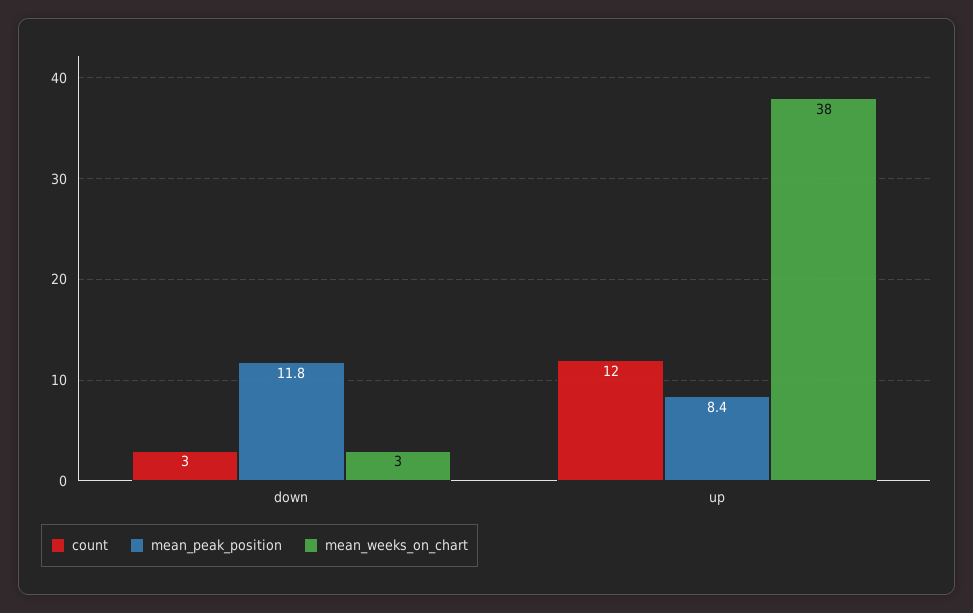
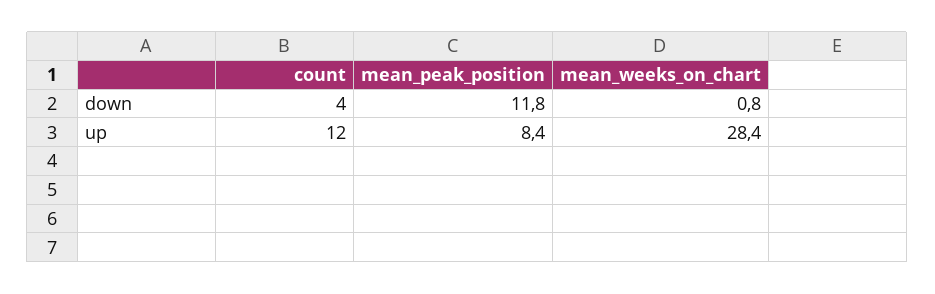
  {
    "count": {
-     "down": 3,
+     "down": 4,
      "up": 12
    },
    "mean_peak_position": {
      "down": 11.8,
      "up": 8.4
    },
    "mean_weeks_on_chart": {
-     "down": 3,
+     "down": 0.8,
-     "up": 38
+     "up": 28.4
    }
  }

